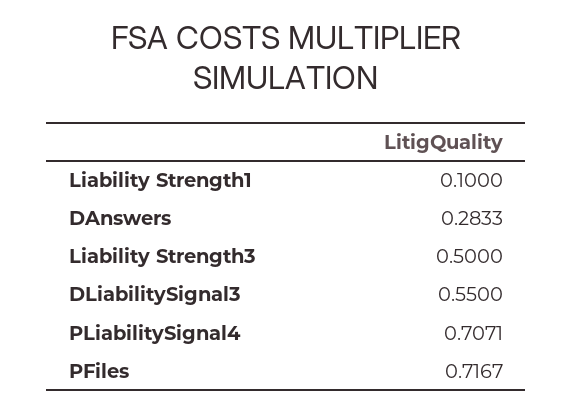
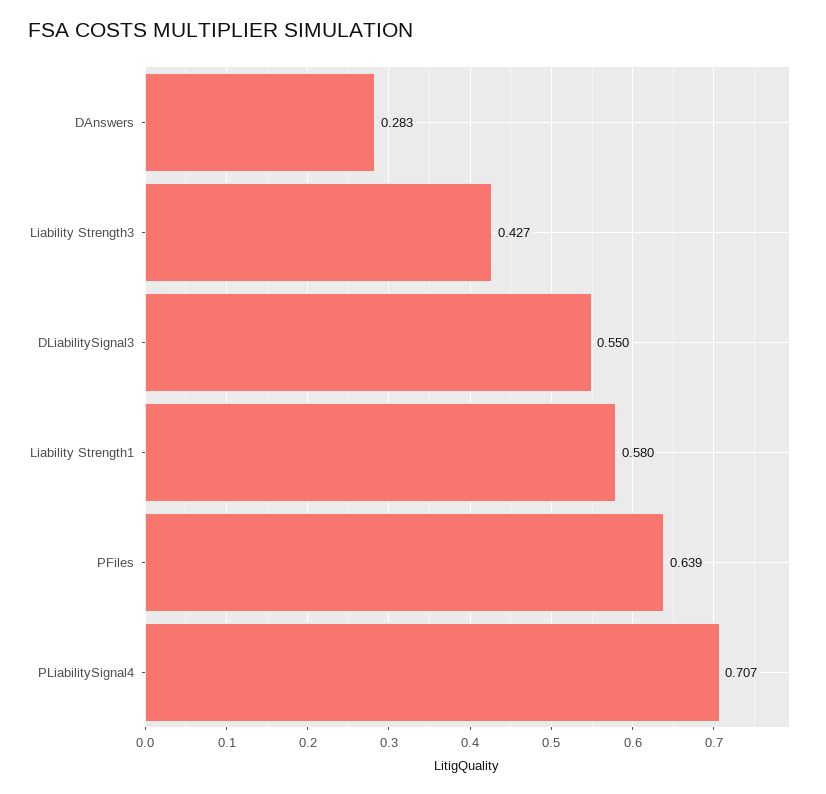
  {
-   "Liability Strength1": 0.1,
+   "Liability Strength1": 0.58,
    "DAnswers": 0.2833,
-   "Liability Strength3": 0.5,
+   "Liability Strength3": 0.427,
    "DLiabilitySignal3": 0.55,
    "PLiabilitySignal4": 0.7071,
-   "PFiles": 0.7167
+   "PFiles": 0.639
  }

